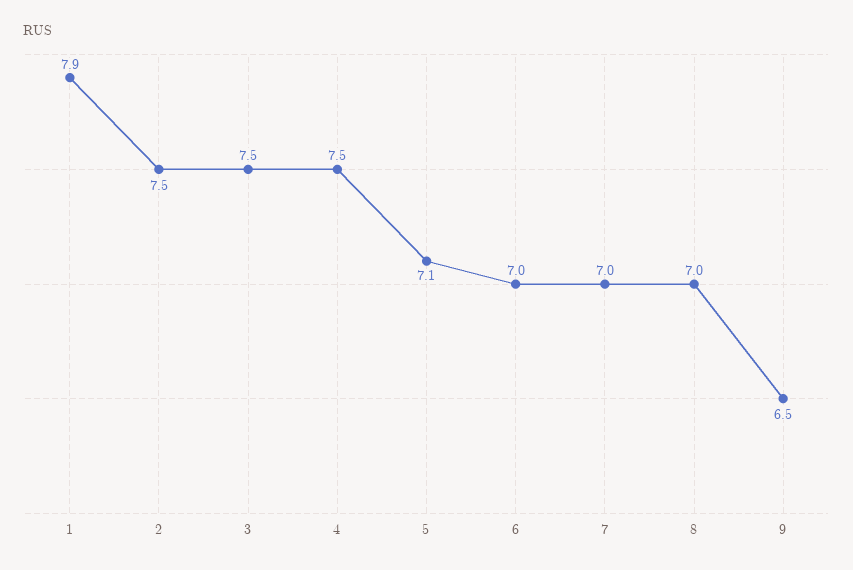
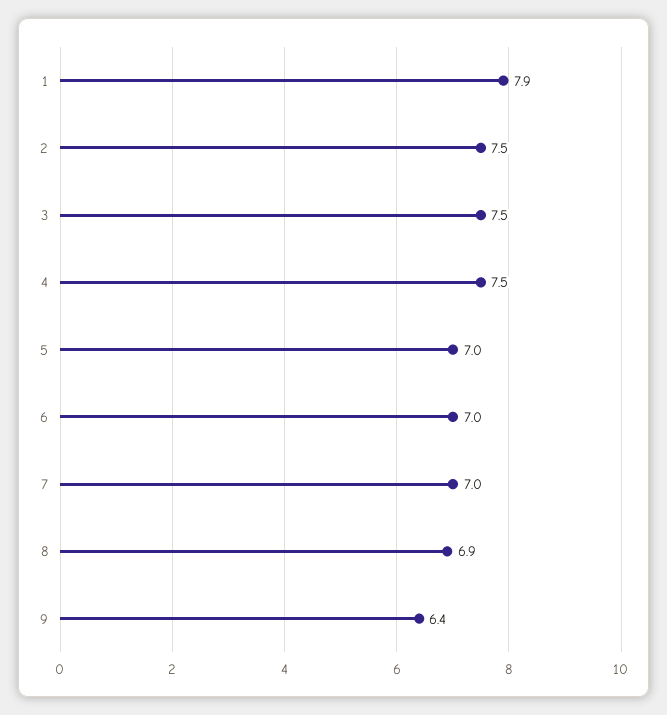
  {
    "1": 7.9,
    "2": 7.5,
    "3": 7.5,
    "4": 7.5,
-   "5": 7.1,
+   "5": 7,
    "6": 7,
    "7": 7,
-   "8": 7,
+   "8": 6.9,
-   "9": 6.5
+   "9": 6.4
  }

